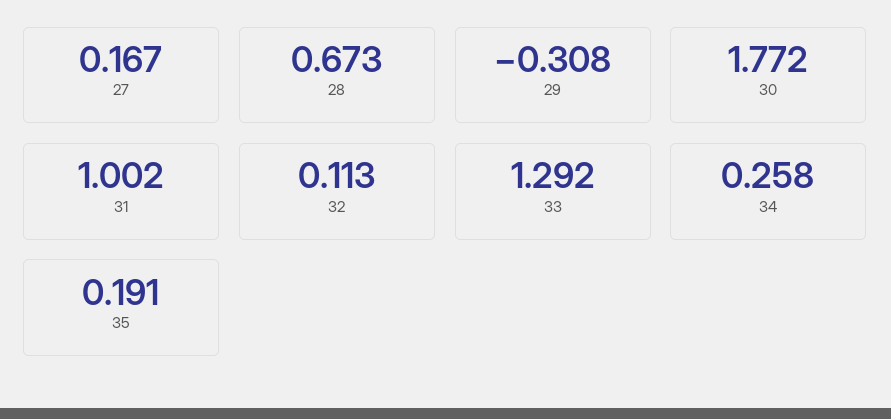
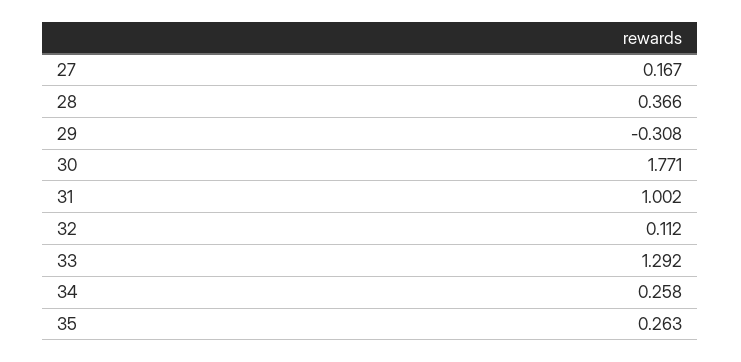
  {
    "27": 0.167,
-   "28": 0.673,
+   "28": 0.366,
    "29": -0.308,
-   "30": 1.772,
+   "30": 1.771,
    "31": 1.002,
-   "32": 0.113,
+   "32": 0.112,
    "33": 1.292,
    "34": 0.258,
-   "35": 0.191
+   "35": 0.263
  }

